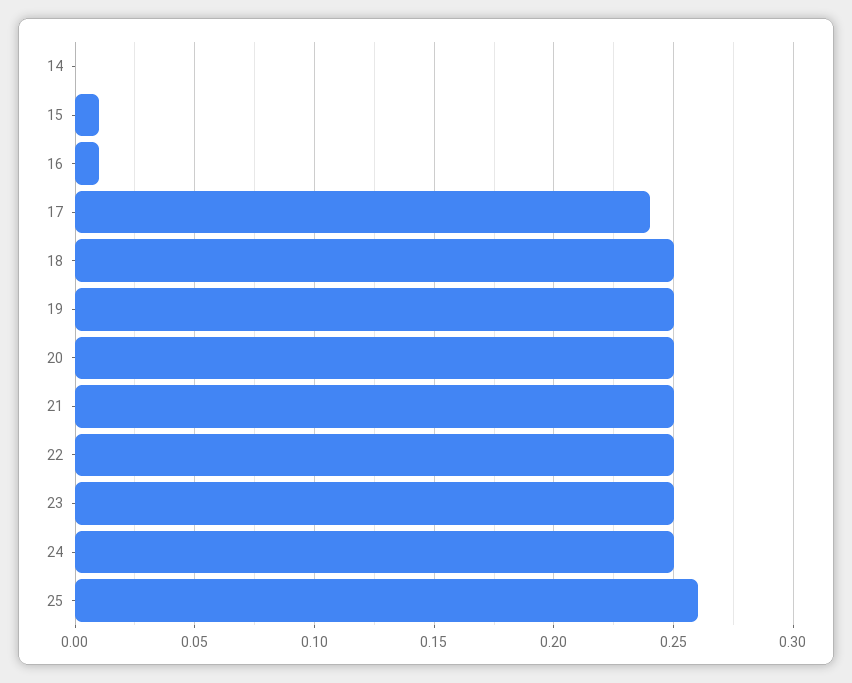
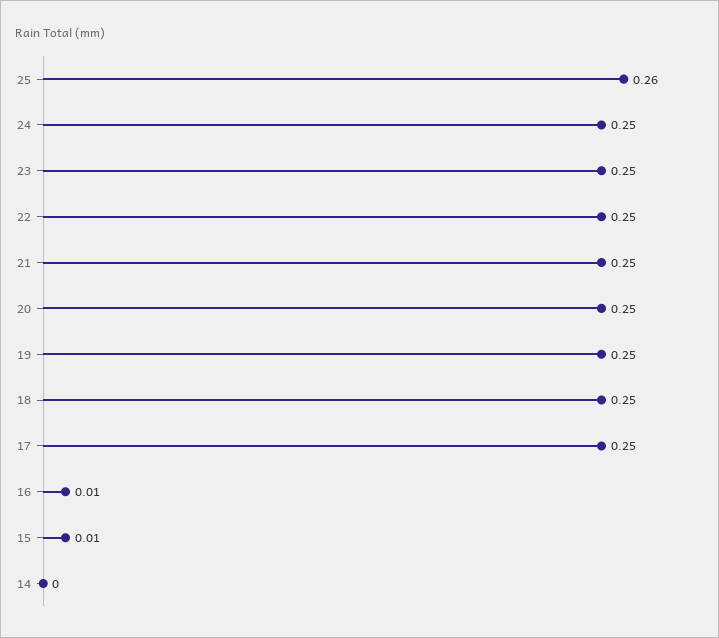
  {
    "14": 0,
    "15": 0.01,
    "16": 0.01,
-   "17": 0.24,
+   "17": 0.25,
    "18": 0.25,
    "19": 0.25,
    "20": 0.25,
    "21": 0.25,
    "22": 0.25,
    "23": 0.25,
    "24": 0.25,
    "25": 0.26
  }

